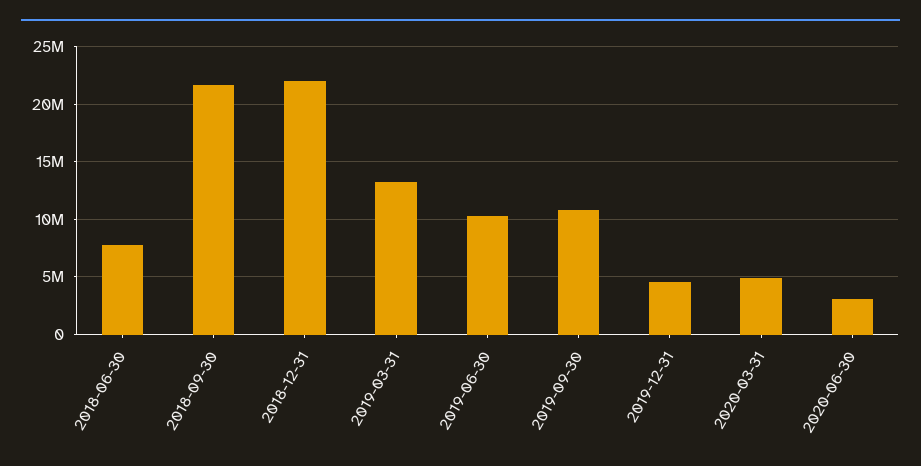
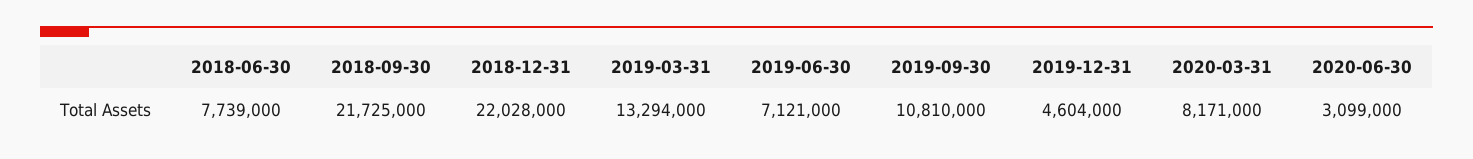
  {
    "2018-06-30": 7739000,
    "2018-09-30": 21725000,
    "2018-12-31": 22028000,
    "2019-03-31": 13294000,
-   "2019-06-30": 10000000,
+   "2019-06-30": 7121000,
    "2019-09-30": 10810000,
    "2019-12-31": 4604000,
-   "2020-03-31": 5000000,
+   "2020-03-31": 8171000,
    "2020-06-30": 3099000
  }

